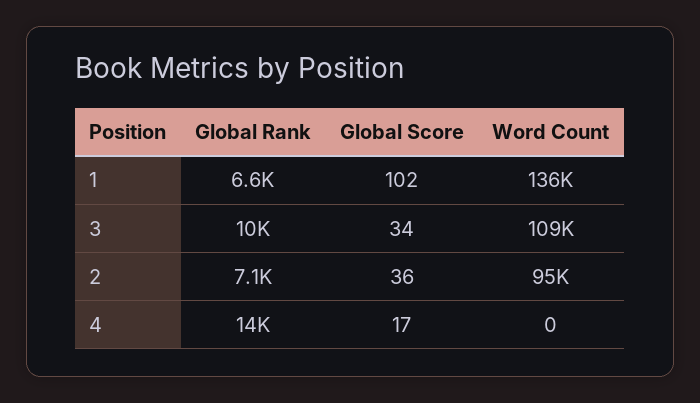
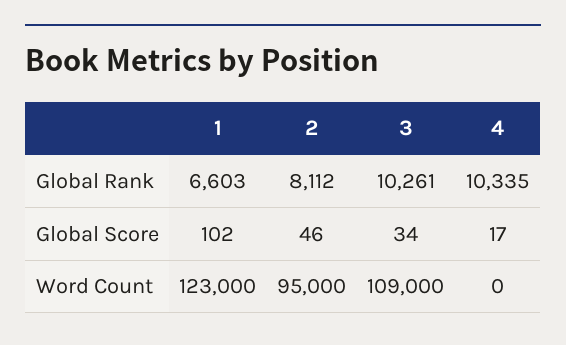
  {
    "Global Rank": {
      "1": 6603,
      "3": 10261,
-     "2": 7100,
+     "2": 8112,
-     "4": 14000
+     "4": 10335
    },
    "Global Score": {
      "1": 102,
      "3": 34,
-     "2": 36,
+     "2": 46,
      "4": 17
    },
    "Word Count": {
-     "1": 136000,
+     "1": 123000,
      "3": 109000,
      "2": 95000,
      "4": 0
    }
  }

